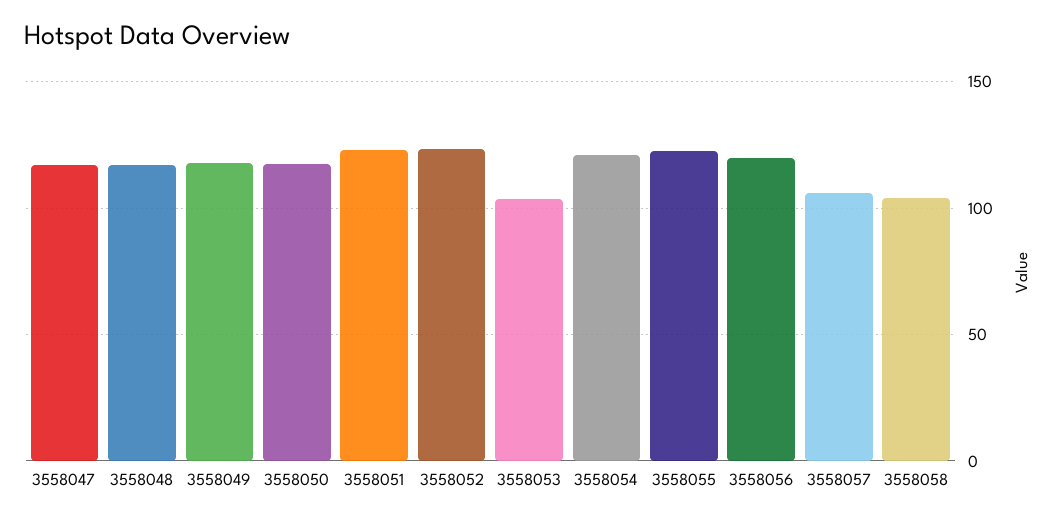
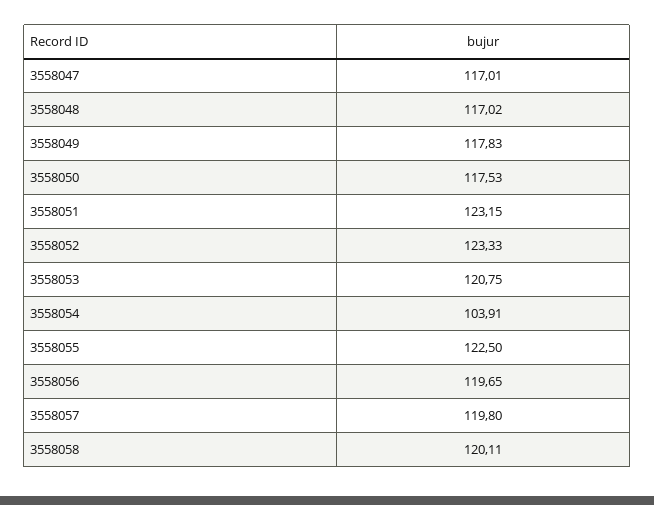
  {
    "3558047": 117.01,
    "3558048": 117.02,
    "3558049": 117.83,
    "3558050": 117.53,
    "3558051": 123.15,
    "3558052": 123.33,
-   "3558053": 105,
+   "3558053": 120.75,
-   "3558054": 120,
+   "3558054": 103.91,
    "3558055": 122.5,
    "3558056": 119.65,
-   "3558057": 105,
+   "3558057": 119.8,
-   "3558058": 105
+   "3558058": 120.11
  }

